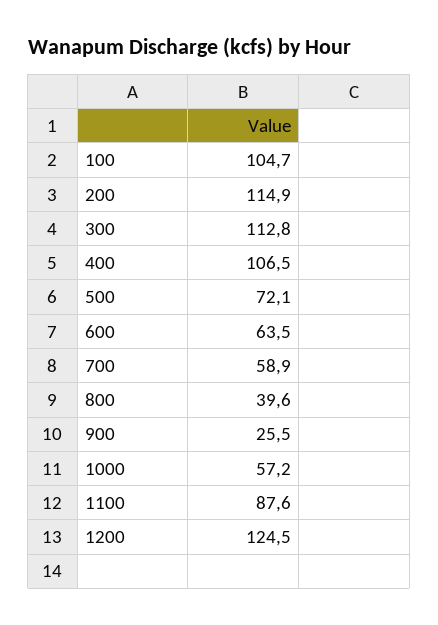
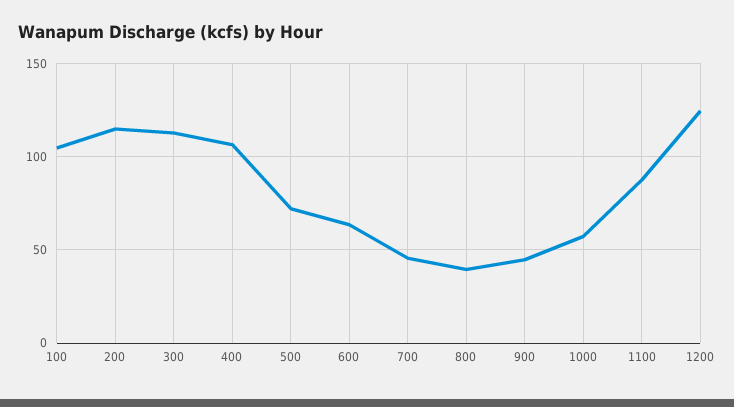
  {
    "100": 104.7,
    "200": 114.9,
    "300": 112.8,
    "400": 106.5,
    "500": 72.1,
    "600": 63.5,
-   "700": 58.9,
+   "700": 45,
    "800": 39.6,
-   "900": 25.5,
+   "900": 45,
    "1000": 57.2,
    "1100": 87.6,
    "1200": 124.5
  }

